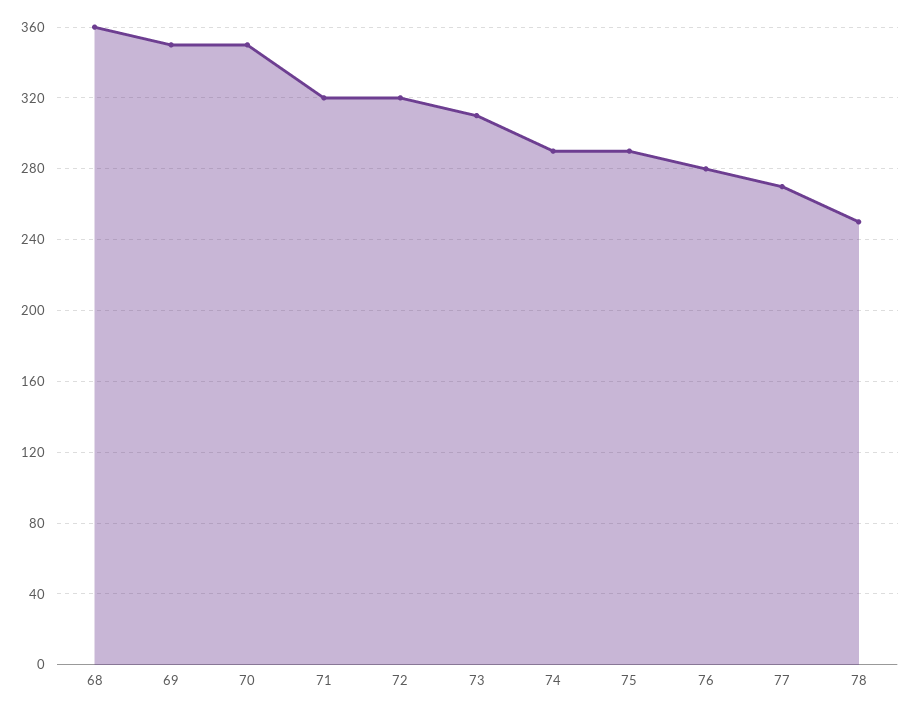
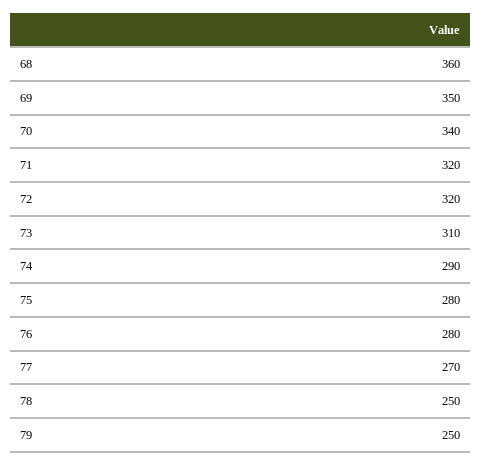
  {
    "68": 360,
    "69": 350,
-   "70": 350,
+   "70": 340,
    "71": 320,
    "72": 320,
    "73": 310,
    "74": 290,
-   "75": 290,
+   "75": 280,
    "76": 280,
    "77": 270,
-   "78": 250
+   "78": 250,
+   "79": 250
  }

